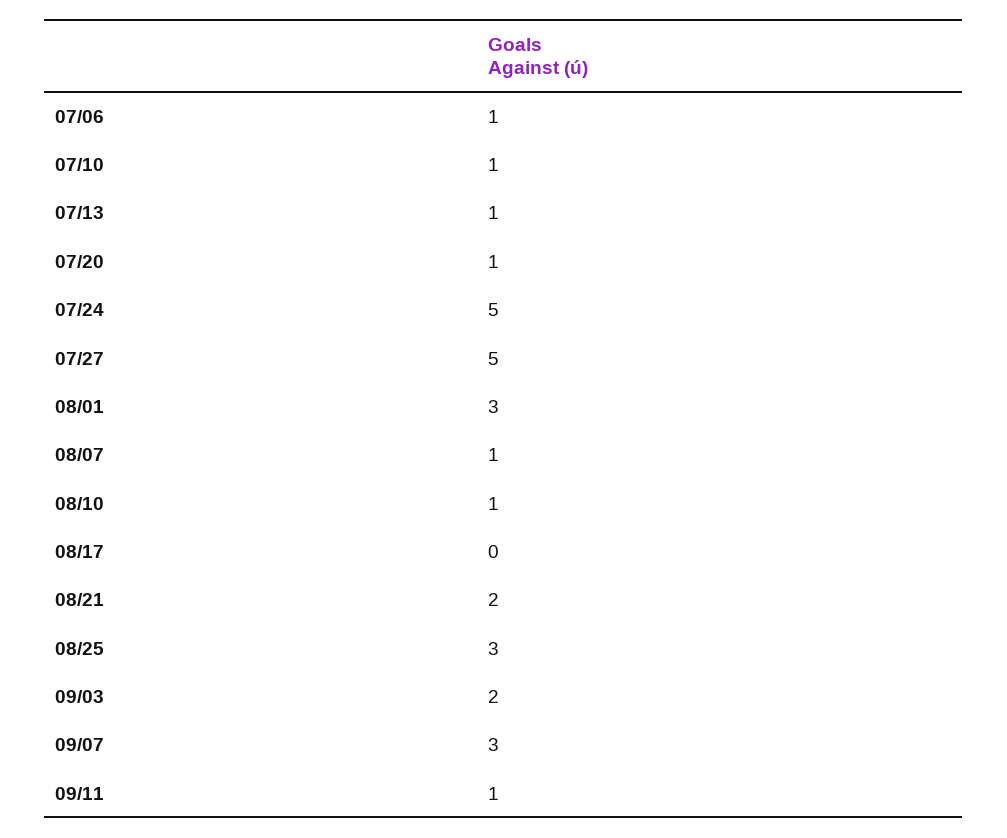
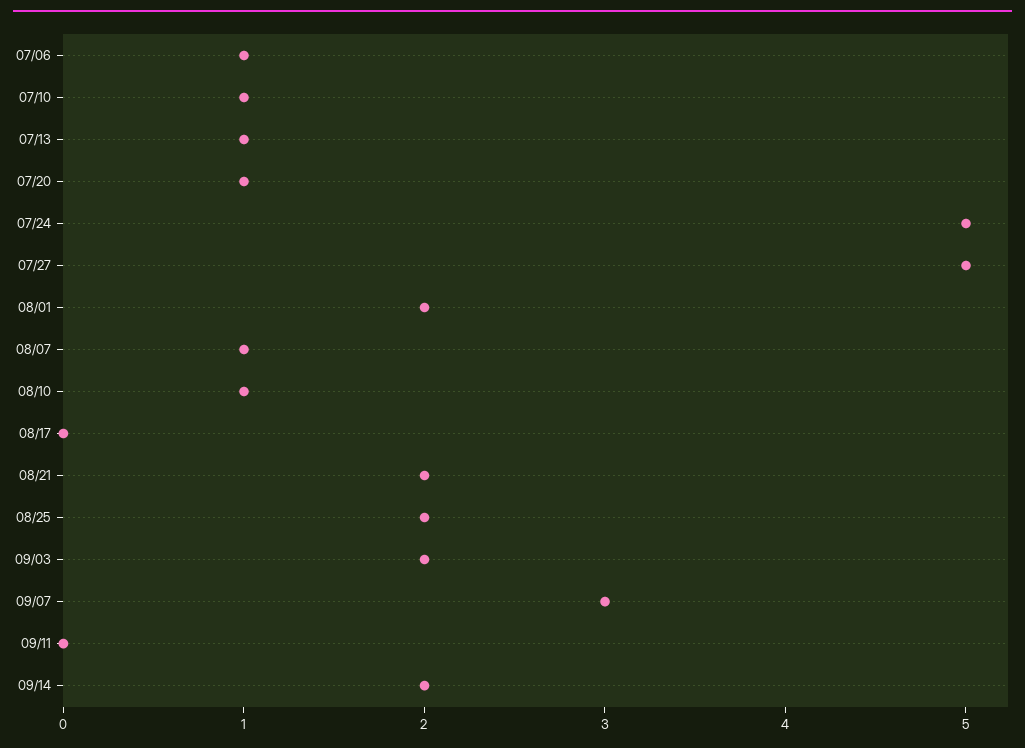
  {
    "07/06": 1,
    "07/10": 1,
    "07/13": 1,
    "07/20": 1,
    "07/24": 5,
    "07/27": 5,
-   "08/01": 3,
+   "08/01": 2,
    "08/07": 1,
    "08/10": 1,
    "08/17": 0,
    "08/21": 2,
-   "08/25": 3,
+   "08/25": 2,
    "09/03": 2,
    "09/07": 3,
-   "09/11": 1
+   "09/11": 0,
+   "09/14": 2
  }

